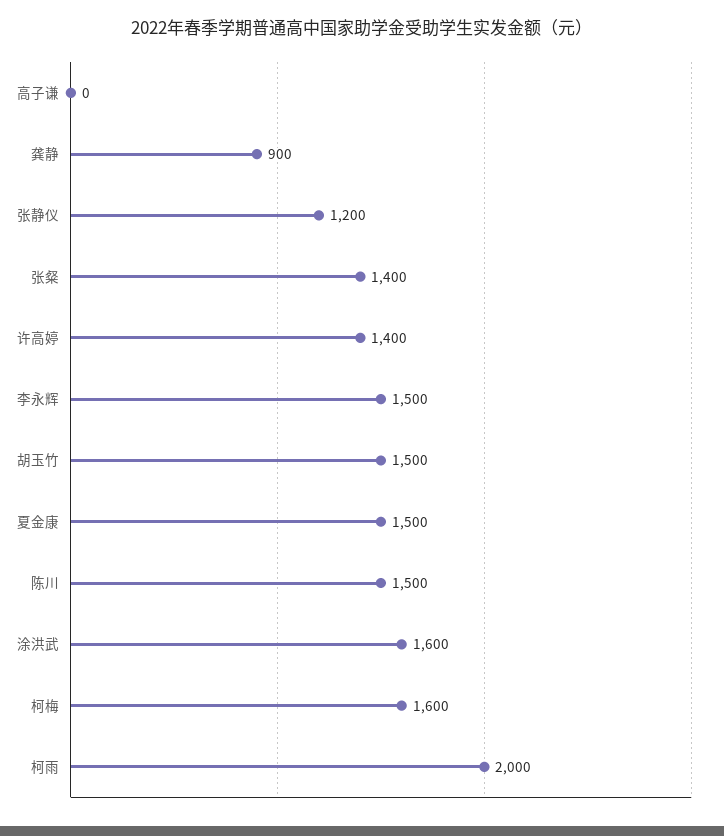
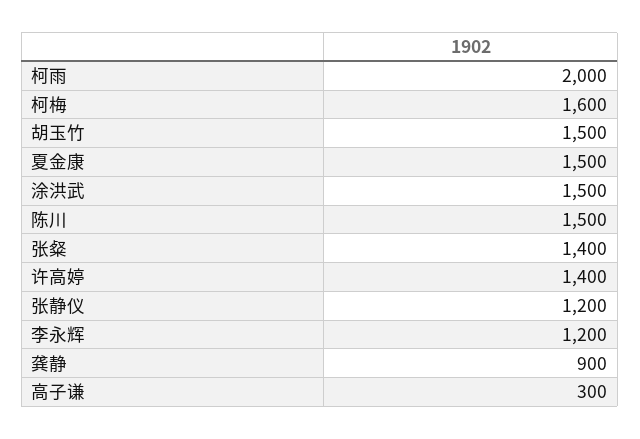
  {
-   "高子谦": 0,
+   "高子谦": 300,
    "龚静": 900,
    "张静仪": 1200,
    "张粲": 1400,
    "许高婷": 1400,
-   "李永辉": 1500,
+   "李永辉": 1200,
    "胡玉竹": 1500,
    "夏金康": 1500,
    "陈川": 1500,
-   "涂洪武": 1600,
+   "涂洪武": 1500,
    "柯梅": 1600,
    "柯雨": 2000
  }

